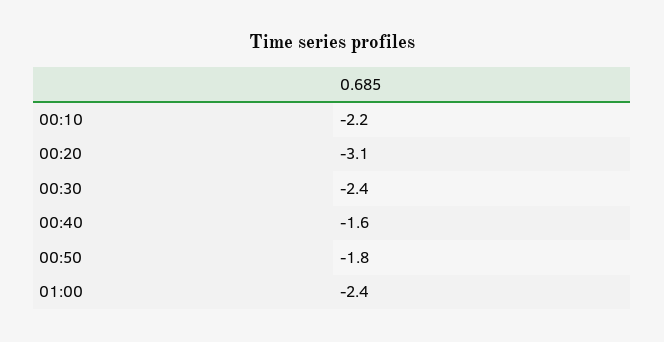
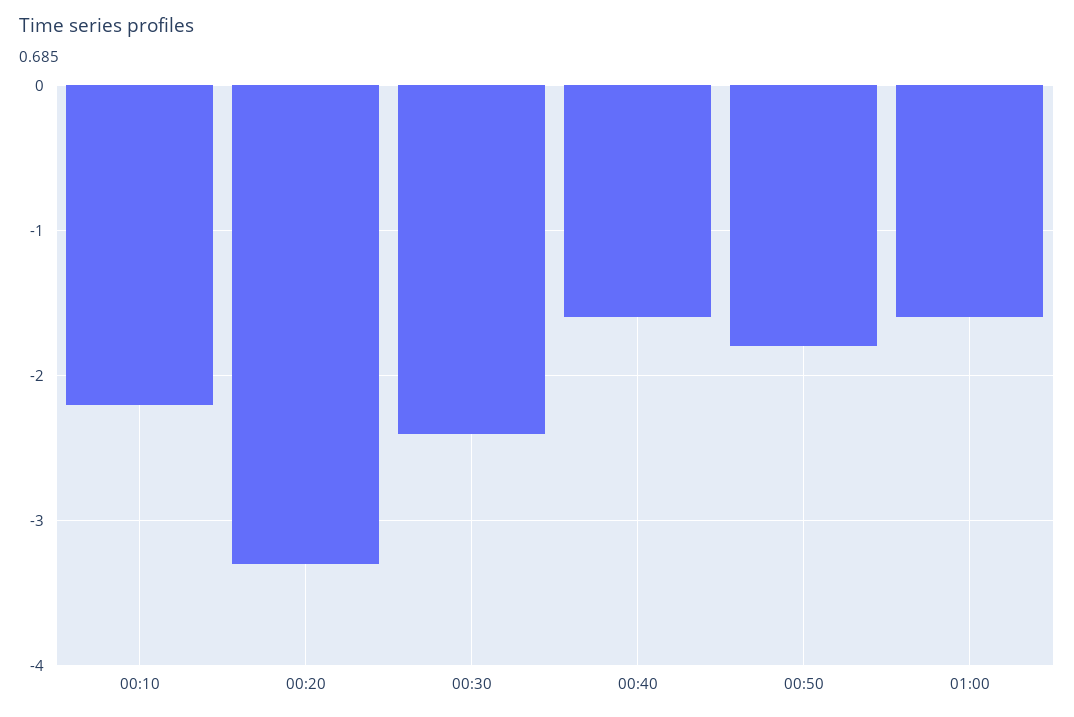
  {
    "00:10": -2.2,
-   "00:20": -3.1,
+   "00:20": -3.3,
    "00:30": -2.4,
    "00:40": -1.6,
    "00:50": -1.8,
-   "01:00": -2.4
+   "01:00": -1.6
  }

